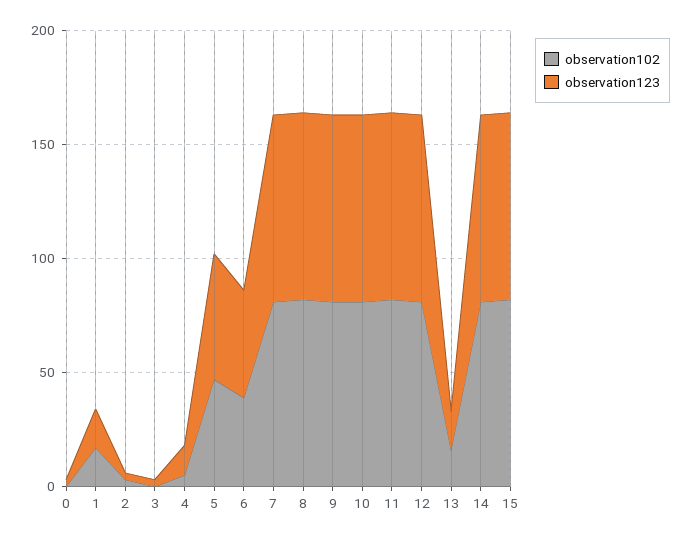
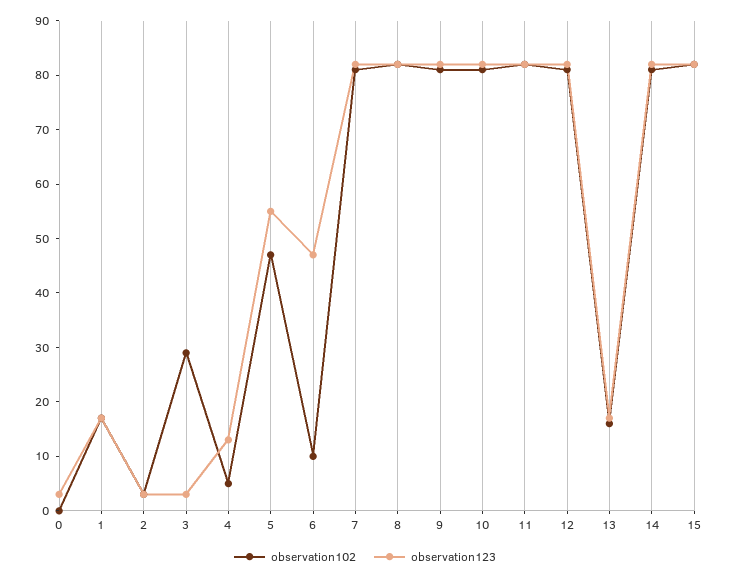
  {
    "observation102": {
      "0": 0,
      "1": 15,
      "2": 5,
-     "3": 0,
+     "3": 30,
      "4": 5,
      "5": 45,
-     "6": 40,
+     "6": 10,
      "7": 80,
      "8": 80,
      "9": 80,
      "10": 80,
      "11": 80,
      "12": 80,
      "13": 15,
      "14": 80,
      "15": 80
    },
    "observation123": {
      "0": 5,
      "1": 15,
      "2": 5,
      "3": 5,
      "4": 15,
      "5": 55,
      "6": 45,
      "7": 80,
      "8": 80,
      "9": 80,
      "10": 80,
      "11": 80,
      "12": 80,
      "13": 15,
      "14": 80,
      "15": 80
    }
  }

